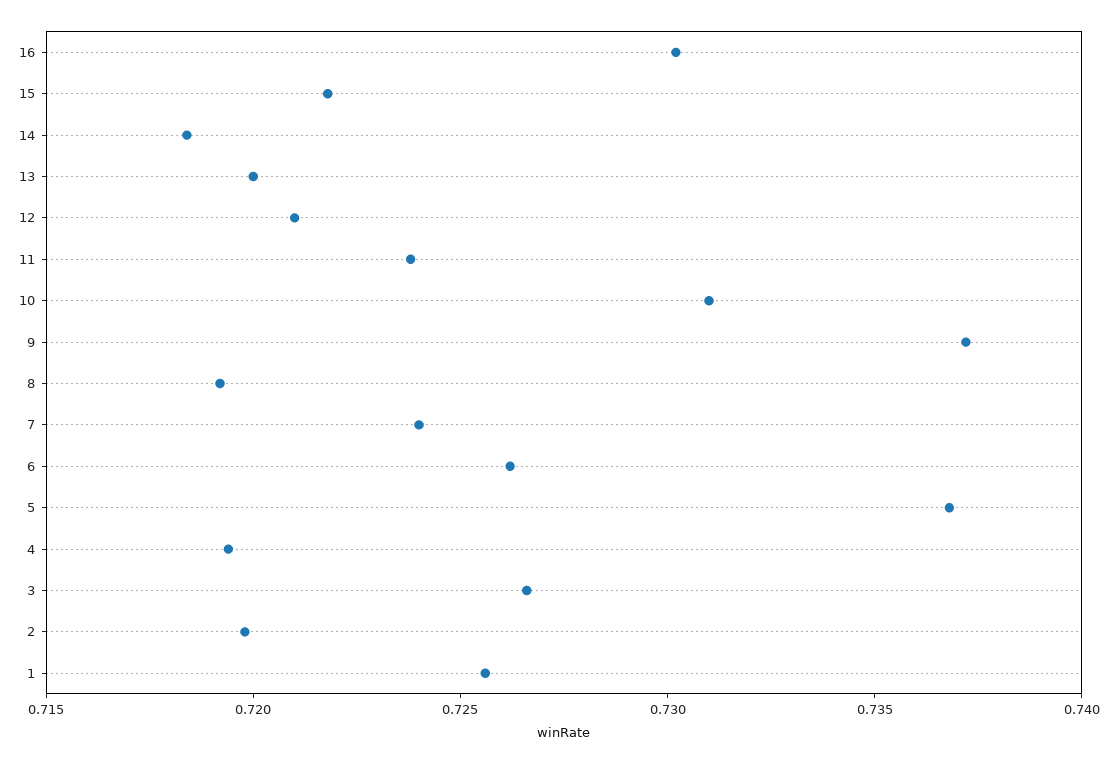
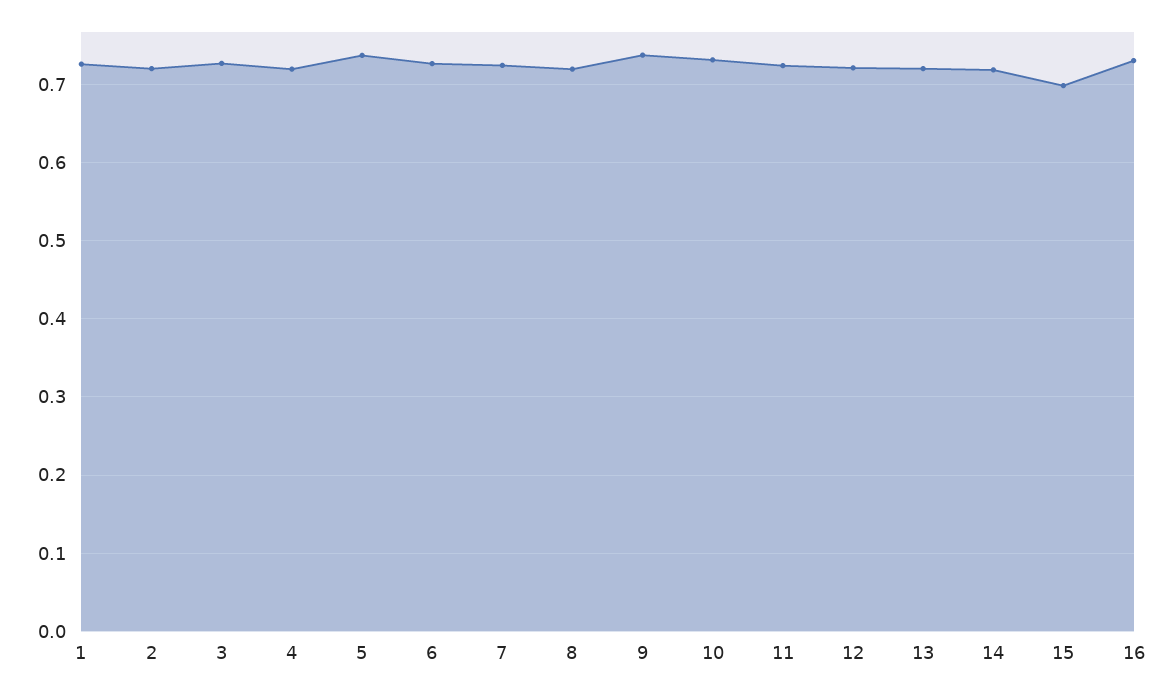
  {
    "16": 0.73,
-   "15": 0.722,
+   "15": 0.7,
    "14": 0.718,
    "13": 0.72,
    "12": 0.721,
    "11": 0.724,
    "10": 0.731,
    "9": 0.737,
    "8": 0.719,
    "7": 0.724,
    "6": 0.726,
    "5": 0.737,
    "4": 0.719,
    "3": 0.727,
    "2": 0.72,
    "1": 0.726
  }

